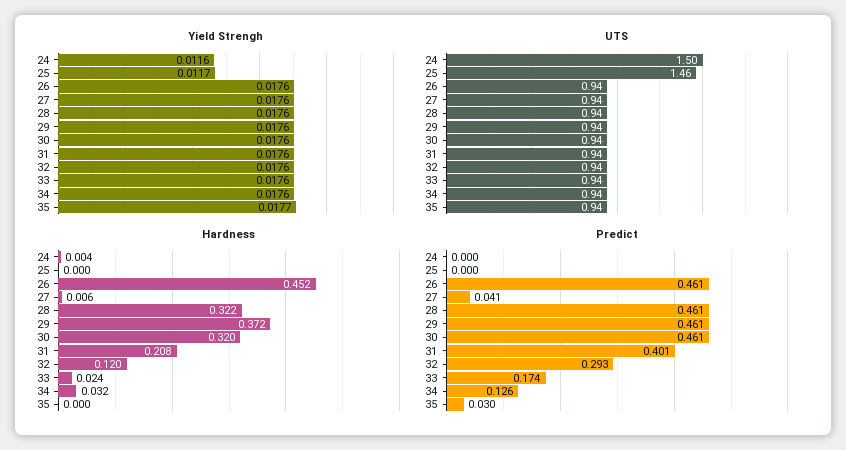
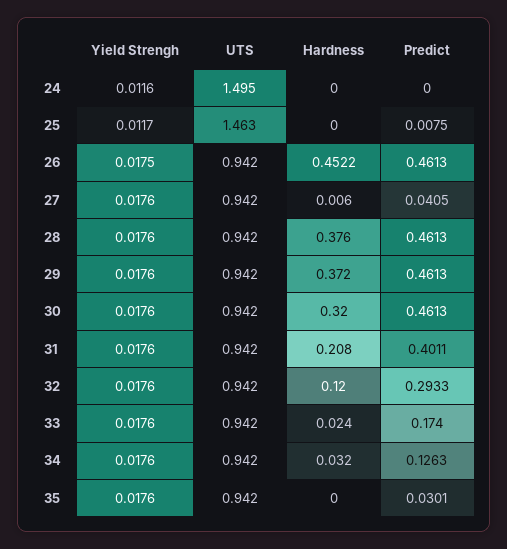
  {
    "Yield Strengh": {
      "24": 0.0116,
      "25": 0.0117,
-     "26": 0.0176,
+     "26": 0.0175,
      "27": 0.0176,
      "28": 0.0176,
      "29": 0.0176,
      "30": 0.0176,
      "31": 0.0176,
      "32": 0.0176,
      "33": 0.0176,
      "34": 0.0176,
-     "35": 0.0177
+     "35": 0.0176
    },
    "UTS": {
      "24": 1.495,
      "25": 1.463,
      "26": 0.942,
      "27": 0.942,
      "28": 0.942,
      "29": 0.942,
      "30": 0.942,
      "31": 0.942,
      "32": 0.942,
      "33": 0.942,
      "34": 0.942,
      "35": 0.942
    },
    "Hardness": {
-     "24": 0.004,
+     "24": 0,
      "25": 0,
      "26": 0.4522,
      "27": 0.006,
-     "28": 0.322,
+     "28": 0.376,
      "29": 0.372,
      "30": 0.32,
      "31": 0.208,
      "32": 0.12,
      "33": 0.024,
      "34": 0.032,
      "35": 0
    },
    "Predict": {
      "24": 0,
-     "25": 0,
+     "25": 0.0075,
      "26": 0.4613,
      "27": 0.0405,
      "28": 0.4613,
      "29": 0.4613,
      "30": 0.4613,
      "31": 0.4011,
      "32": 0.2933,
      "33": 0.174,
      "34": 0.1263,
      "35": 0.0301
    }
  }

